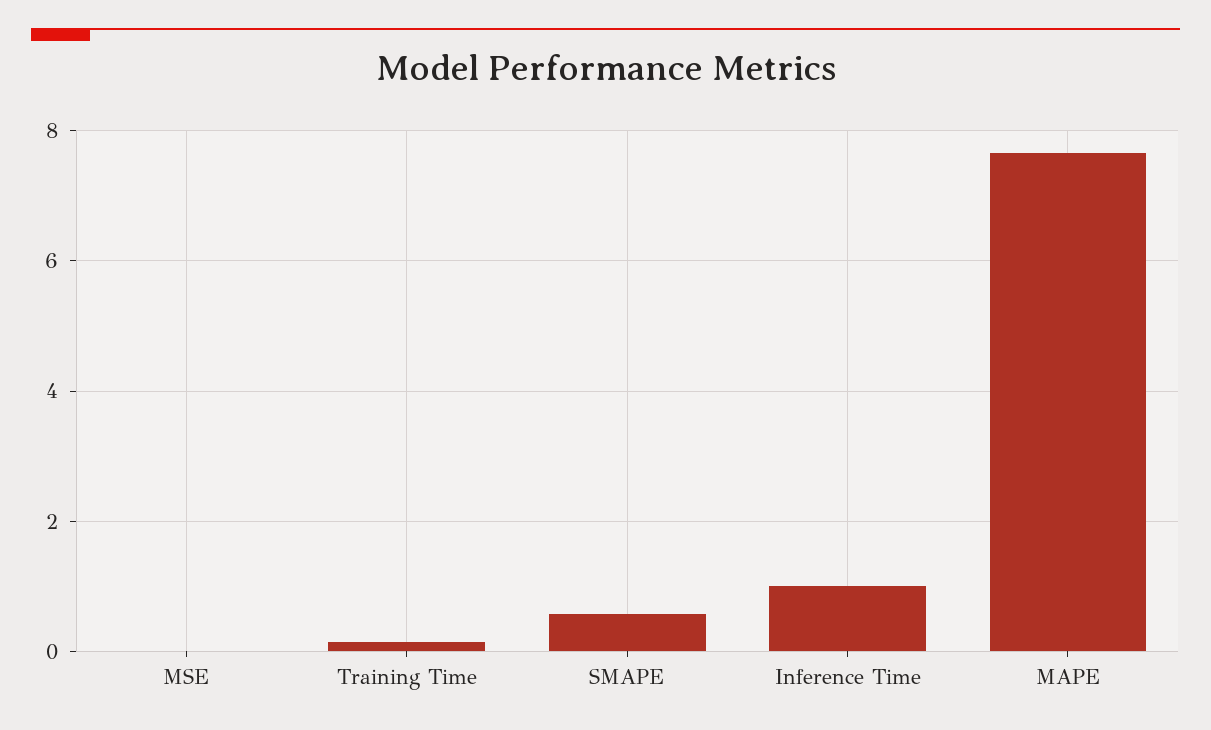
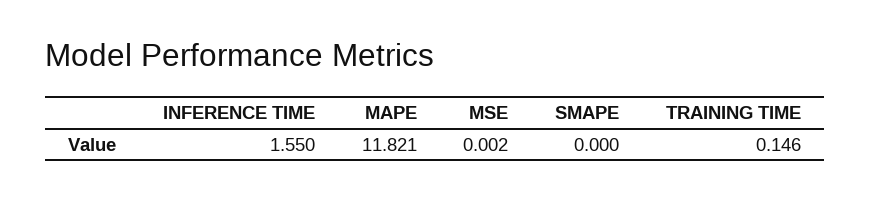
  {
    "MSE": 0.002,
    "Training Time": 0.146,
-   "SMAPE": 0.6,
+   "SMAPE": 0,
-   "Inference Time": 1,
+   "Inference Time": 1.55,
-   "MAPE": 7.6
+   "MAPE": 11.821
  }

